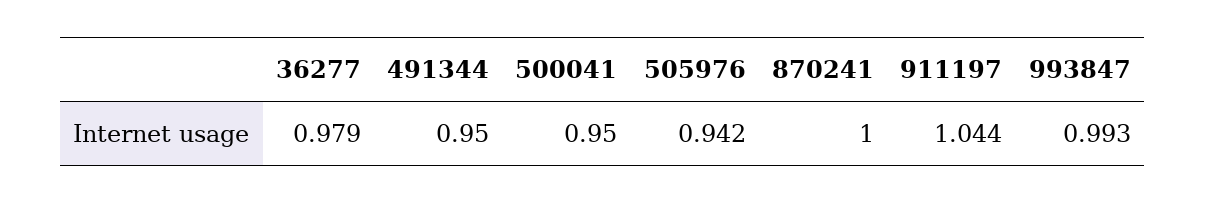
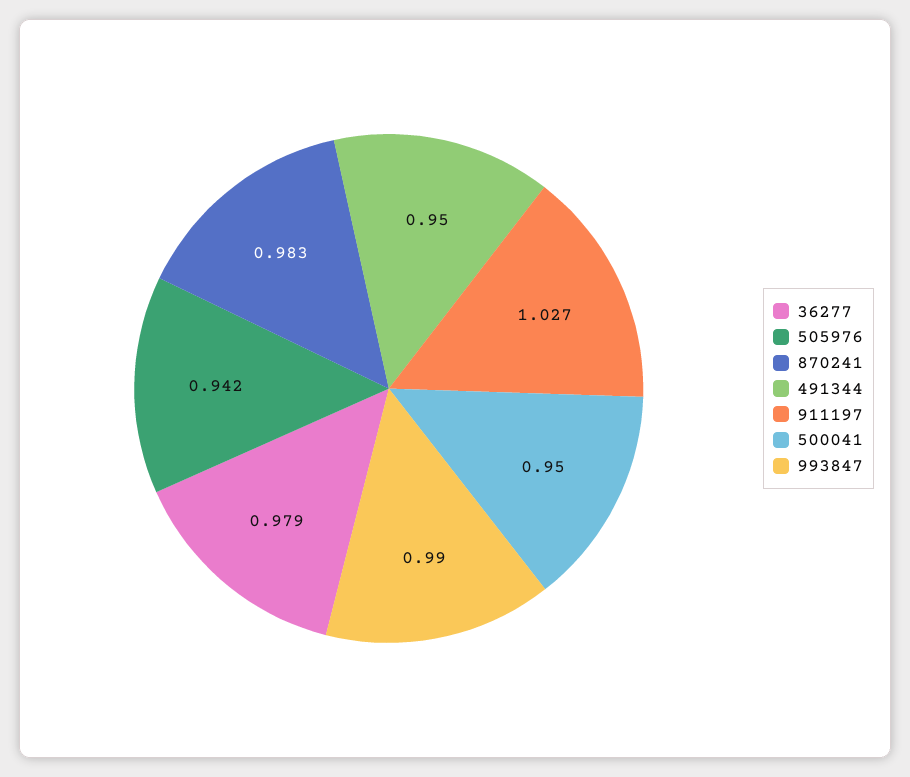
  {
    "36277": 0.979,
    "491344": 0.95,
    "500041": 0.95,
    "505976": 0.942,
-   "870241": 1,
+   "870241": 0.983,
-   "911197": 1.044,
+   "911197": 1.027,
-   "993847": 0.993
+   "993847": 0.99
  }

